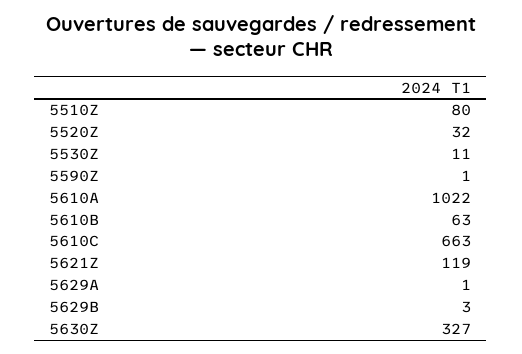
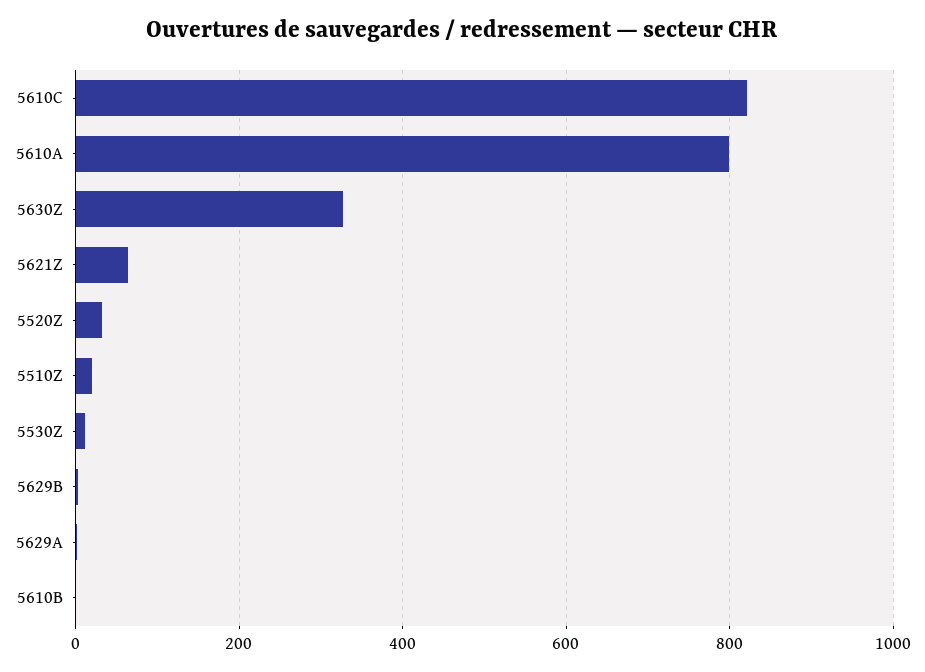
  {
-   "5510Z": 80,
+   "5510Z": 20,
    "5520Z": 32,
    "5530Z": 11,
-   "5590Z": 1,
-   "5610A": 1022,
+   "5610A": 800,
-   "5610B": 63,
+   "5610B": 0,
-   "5610C": 663,
+   "5610C": 820,
-   "5621Z": 119,
+   "5621Z": 60,
    "5629A": 1,
    "5629B": 3,
    "5630Z": 327
  }

